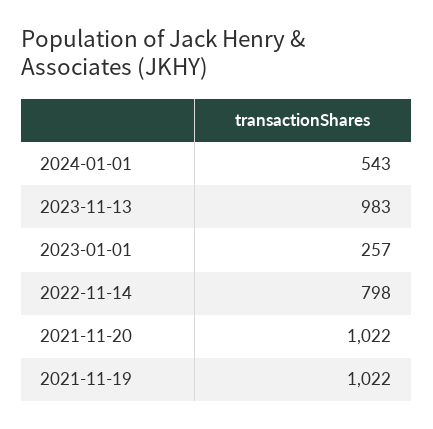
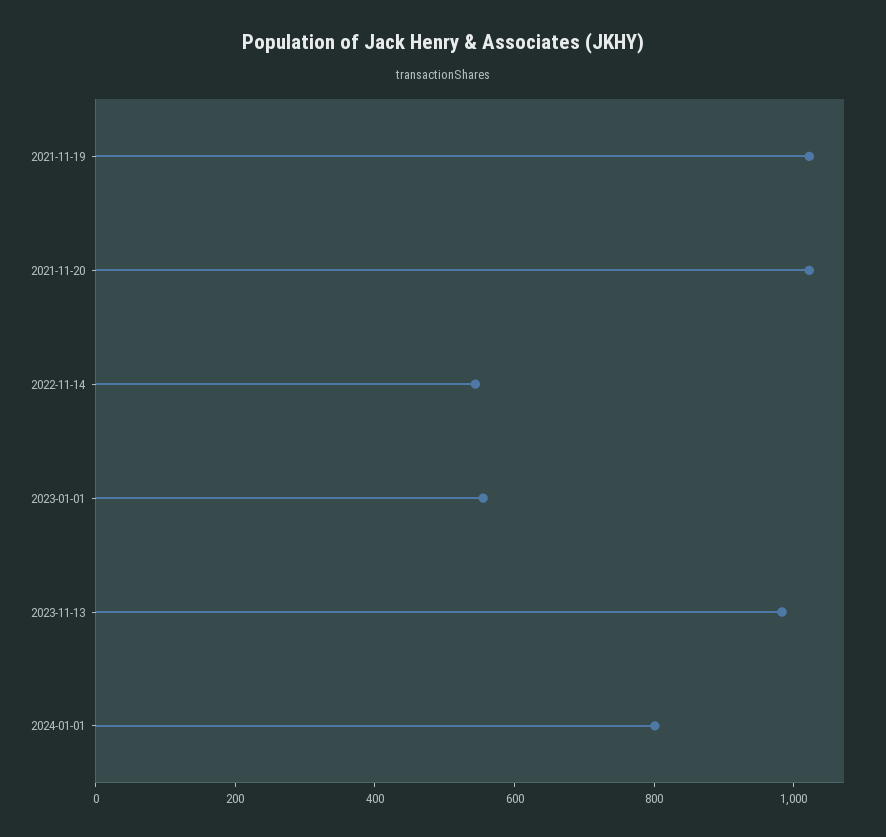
  {
-   "2024-01-01": 543,
+   "2024-01-01": 800,
    "2023-11-13": 983,
-   "2023-01-01": 257,
+   "2023-01-01": 550,
-   "2022-11-14": 798,
+   "2022-11-14": 550,
    "2021-11-20": 1022,
    "2021-11-19": 1022
  }

